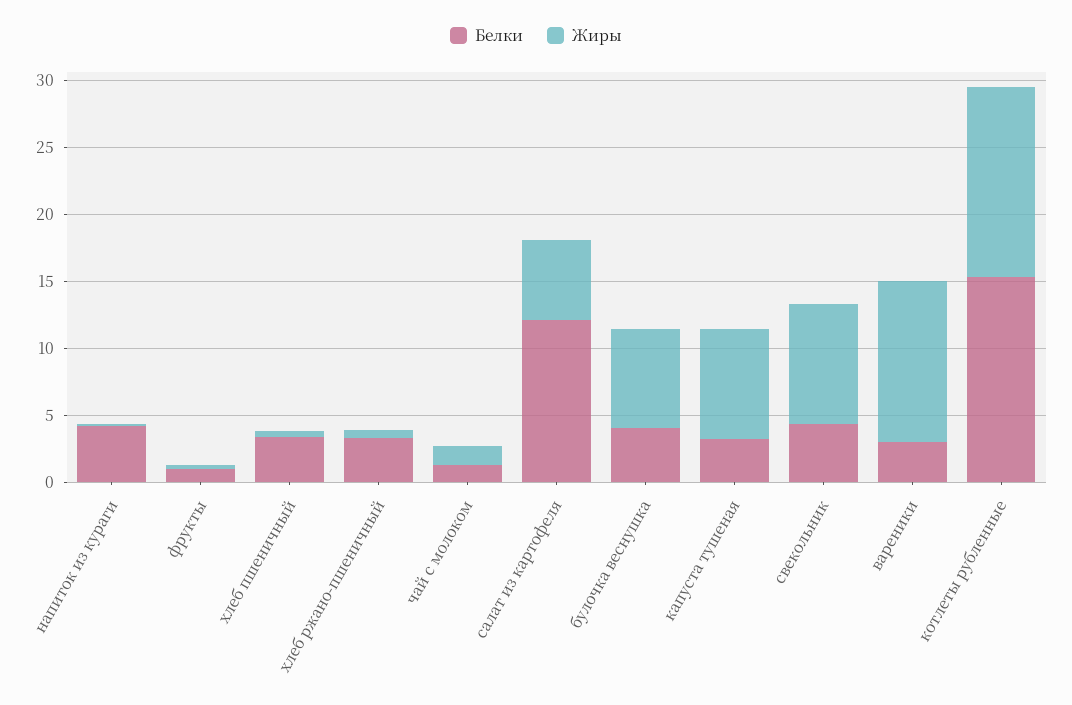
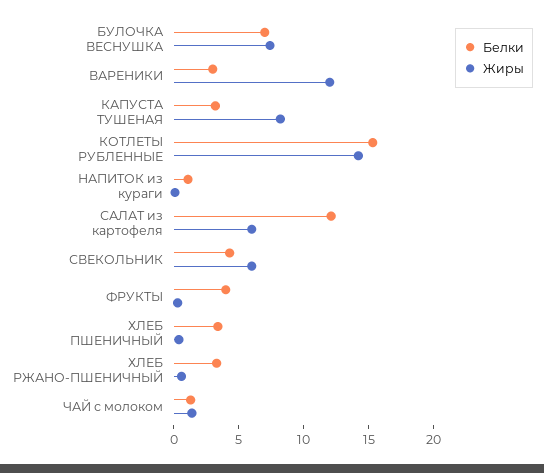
  {
    "Белки": {
-     "напиток из кураги": 4,
+     "напиток из кураги": 1,
-     "фрукты": 1,
+     "фрукты": 4,
      "хлеб пшеничный": 3,
      "хлеб ржано-пшеничный": 3,
      "чай с молоком": 1,
      "салат из картофеля": 12,
-     "булочка веснушка": 4,
+     "булочка веснушка": 7,
      "капуста тушеная": 3,
      "свекольник": 4,
      "вареники": 3,
      "котлеты рубленные": 15
    },
    "Жиры": {
      "напиток из кураги": 0,
      "фрукты": 0,
      "хлеб пшеничный": 0,
      "хлеб ржано-пшеничный": 1,
      "чай с молоком": 1,
      "салат из картофеля": 6,
      "булочка веснушка": 7,
      "капуста тушеная": 8,
-     "свекольник": 9,
+     "свекольник": 6,
      "вареники": 12,
      "котлеты рубленные": 14
    }
  }

